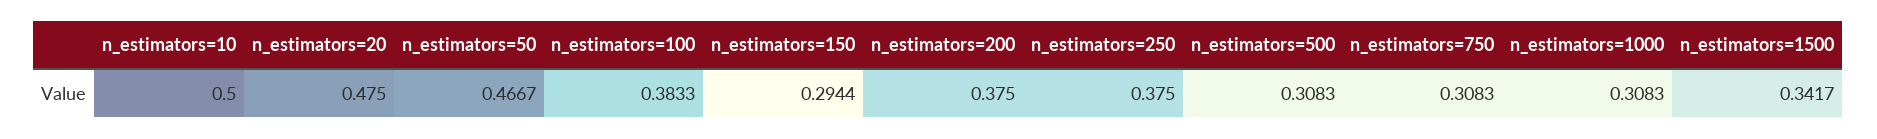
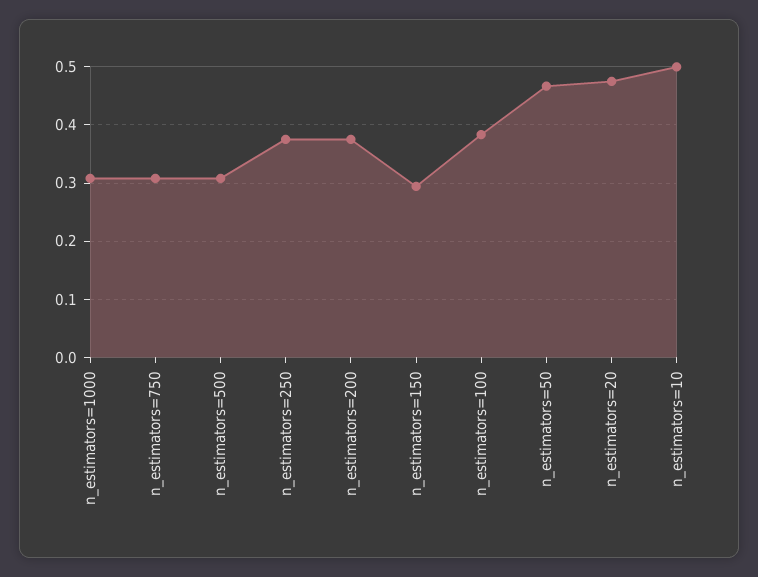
  {
    "n_estimators=10": 0.5,
    "n_estimators=20": 0.475,
    "n_estimators=50": 0.4667,
    "n_estimators=100": 0.3833,
    "n_estimators=150": 0.2944,
    "n_estimators=200": 0.375,
    "n_estimators=250": 0.375,
    "n_estimators=500": 0.3083,
    "n_estimators=750": 0.3083,
-   "n_estimators=1000": 0.3083,
+   "n_estimators=1000": 0.3083
-   "n_estimators=1500": 0.3417
  }

